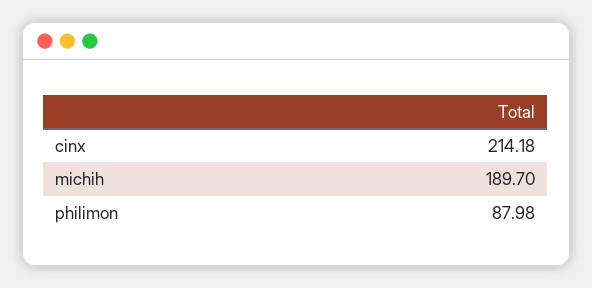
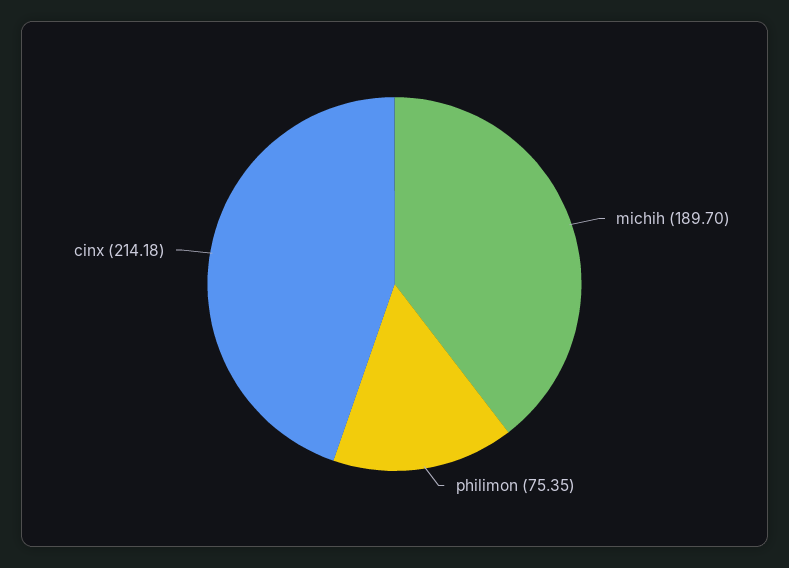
  {
    "cinx": 214.18,
    "michih": 189.7,
-   "philimon": 87.98
+   "philimon": 75.35
  }

